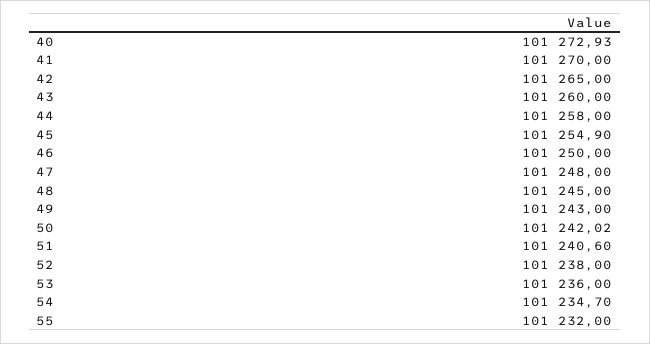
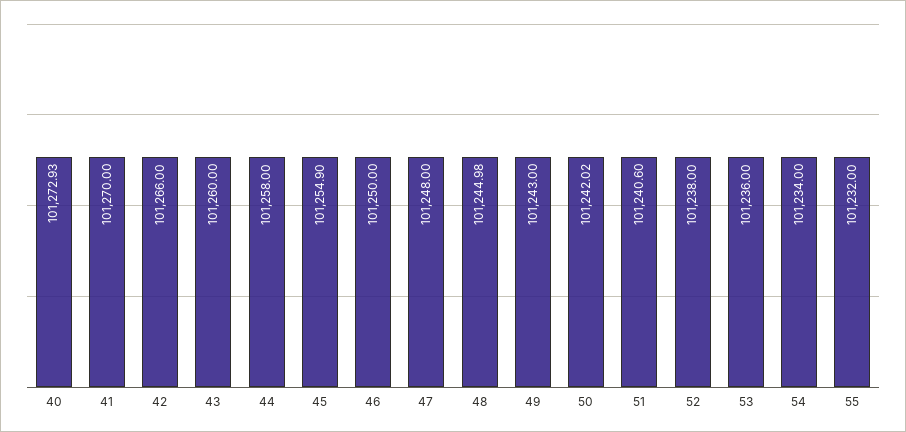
  {
    "40": 101272.93,
    "41": 101270,
-   "42": 101265,
+   "42": 101266,
    "43": 101260,
    "44": 101258,
    "45": 101254.9,
    "46": 101250,
    "47": 101248,
-   "48": 101245,
+   "48": 101244.98,
    "49": 101243,
    "50": 101242.02,
    "51": 101240.6,
    "52": 101238,
    "53": 101236,
-   "54": 101234.7,
+   "54": 101234,
    "55": 101232
  }

